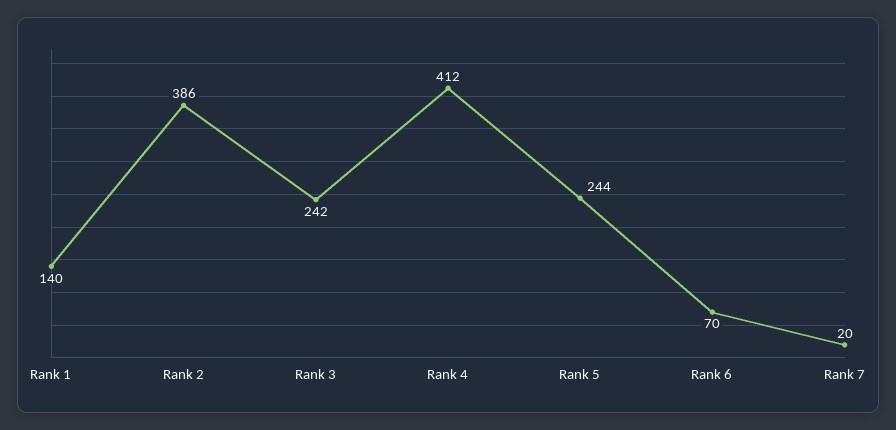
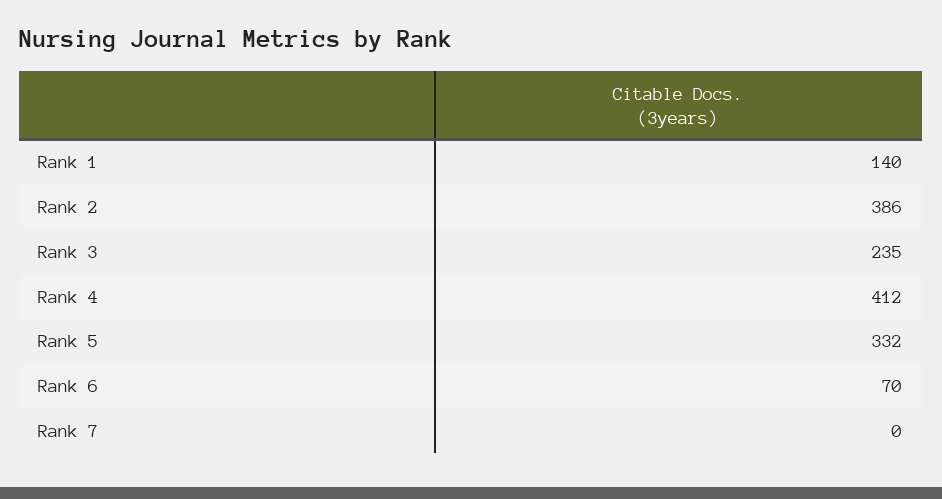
  {
    "Rank 1": 140,
    "Rank 2": 386,
-   "Rank 3": 242,
+   "Rank 3": 235,
    "Rank 4": 412,
-   "Rank 5": 244,
+   "Rank 5": 332,
    "Rank 6": 70,
-   "Rank 7": 20
+   "Rank 7": 0
  }

